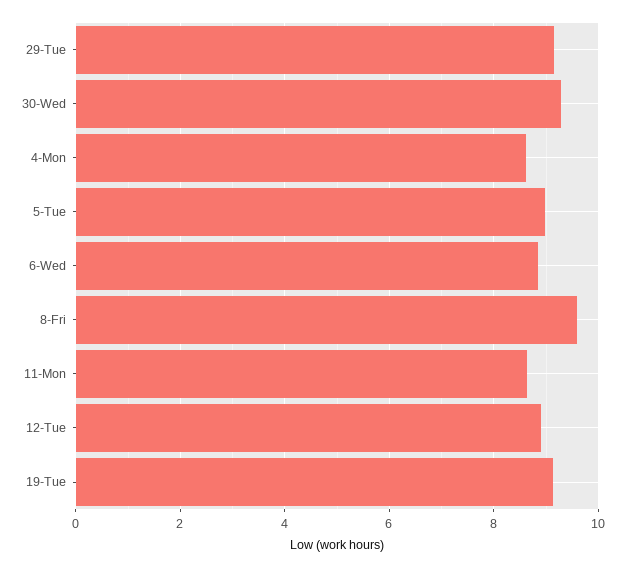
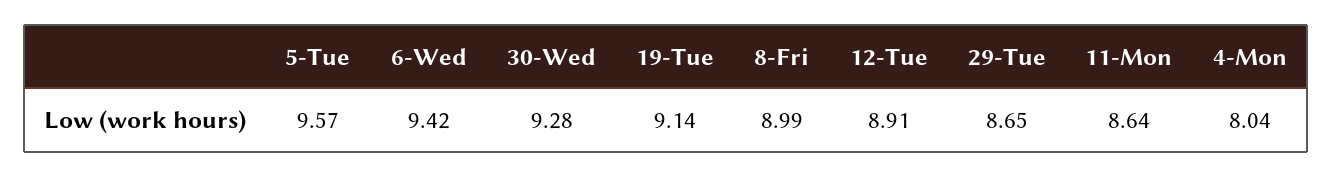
  {
-   "29-Tue": 9.2,
+   "29-Tue": 8.65,
    "30-Wed": 9.28,
-   "4-Mon": 8.6,
+   "4-Mon": 8.04,
-   "5-Tue": 9,
+   "5-Tue": 9.57,
-   "6-Wed": 8.8,
+   "6-Wed": 9.42,
-   "8-Fri": 9.6,
+   "8-Fri": 8.99,
    "11-Mon": 8.64,
    "12-Tue": 8.91,
    "19-Tue": 9.14
  }

